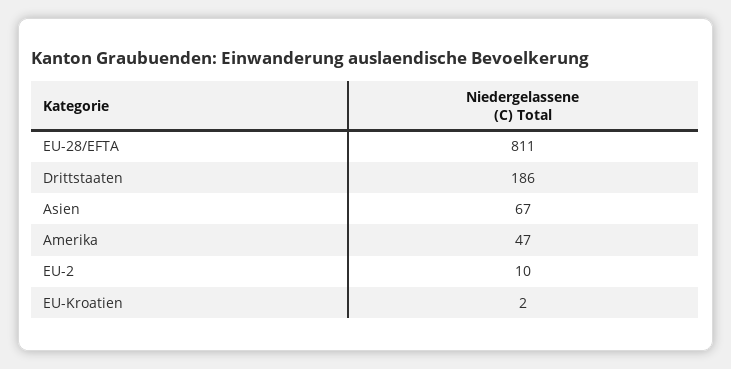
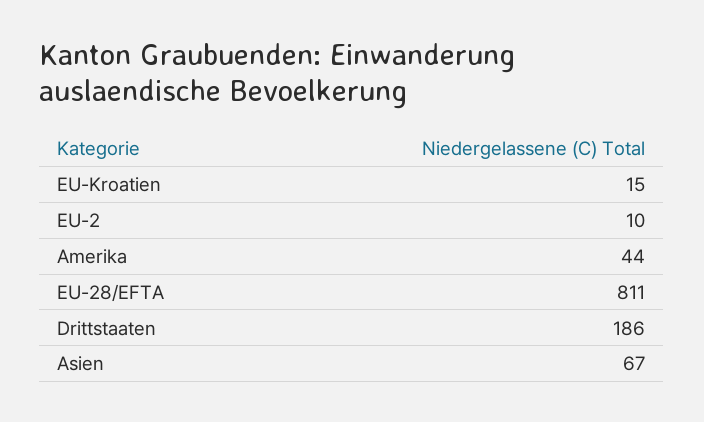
  {
    "EU-28/EFTA": 811,
    "Drittstaaten": 186,
    "Asien": 67,
-   "Amerika": 47,
+   "Amerika": 44,
    "EU-2": 10,
-   "EU-Kroatien": 2
+   "EU-Kroatien": 15
  }

